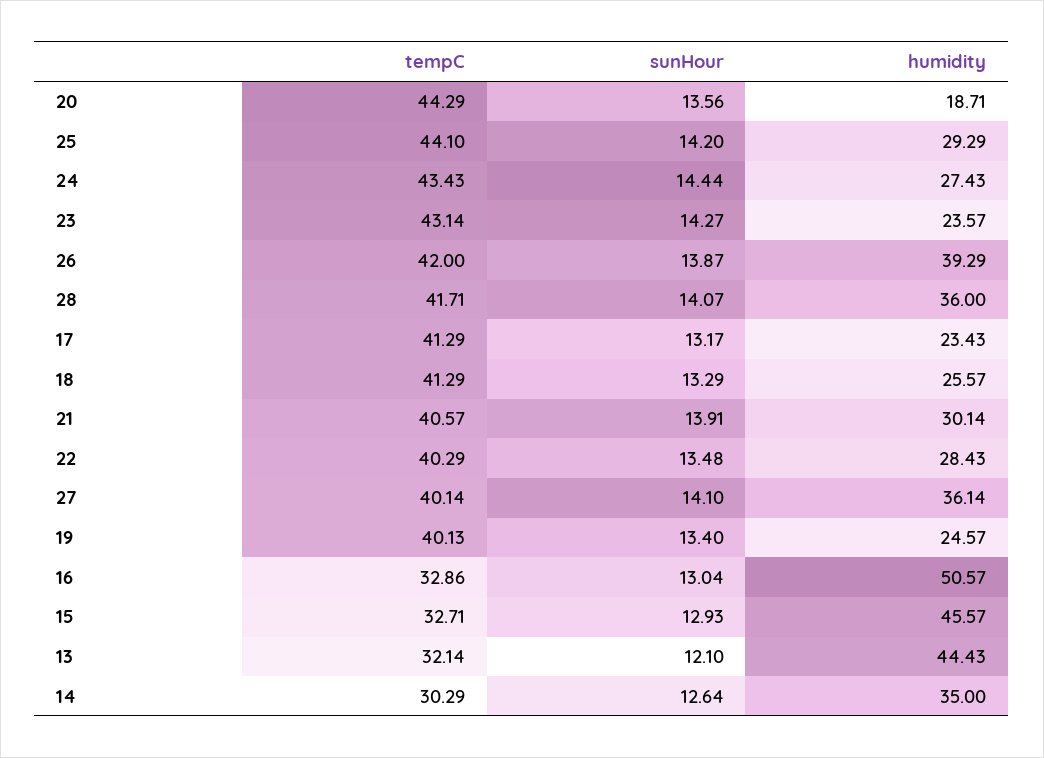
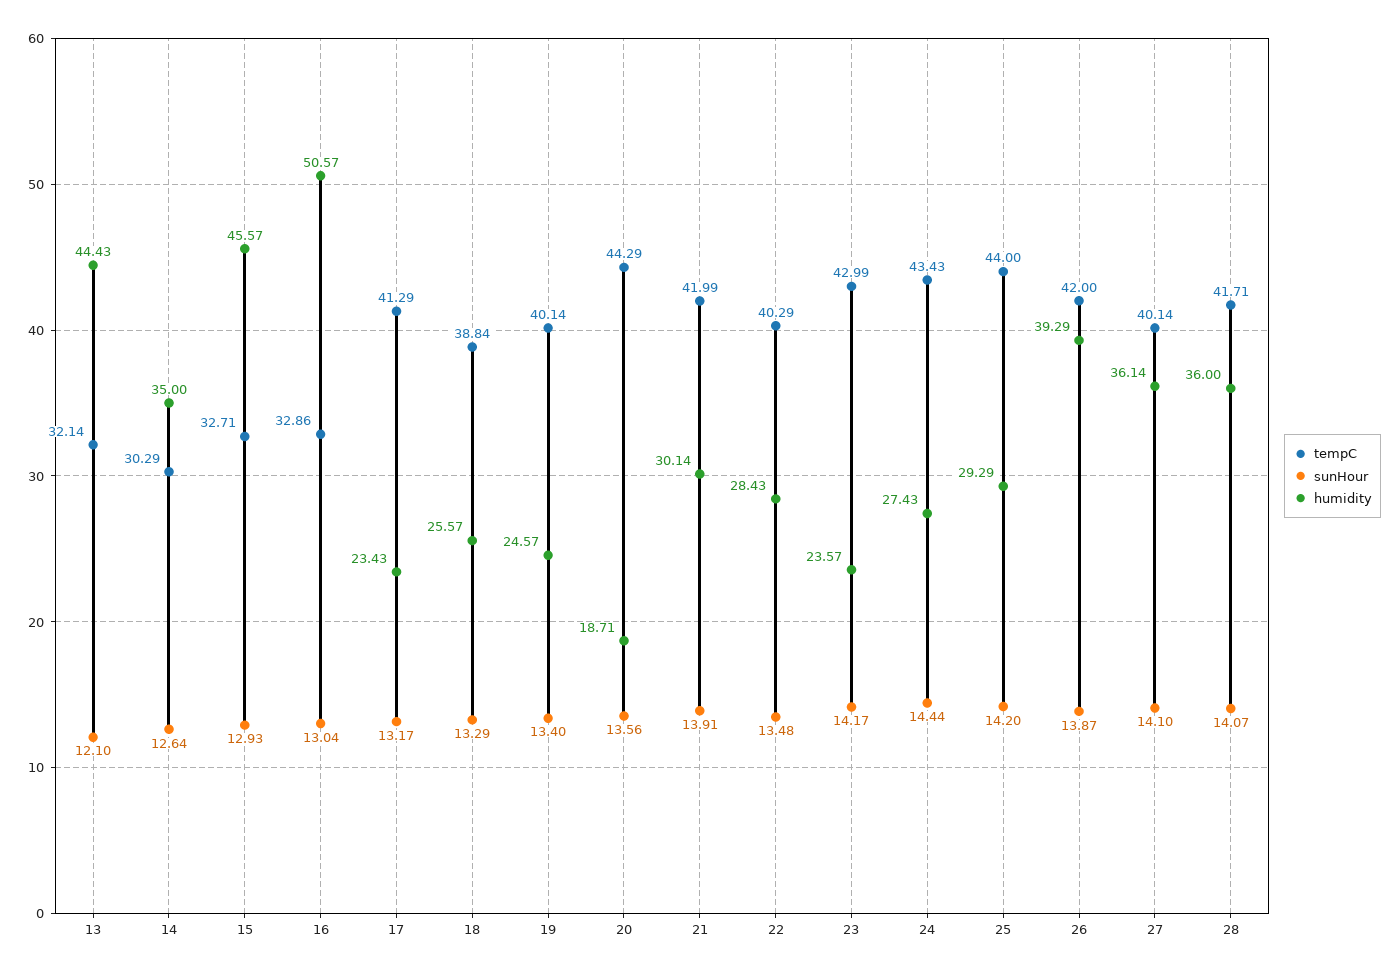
  {
    "tempC": {
      "20": 44.29,
-     "25": 44.1,
+     "25": 44,
      "24": 43.43,
-     "23": 43.14,
+     "23": 42.99,
      "26": 42,
      "28": 41.71,
      "17": 41.29,
-     "18": 41.29,
+     "18": 38.84,
-     "21": 40.57,
+     "21": 41.99,
      "22": 40.29,
      "27": 40.14,
-     "19": 40.13,
+     "19": 40.14,
      "16": 32.86,
      "15": 32.71,
      "13": 32.14,
      "14": 30.29
    },
    "sunHour": {
      "20": 13.56,
      "25": 14.2,
      "24": 14.44,
-     "23": 14.27,
+     "23": 14.17,
      "26": 13.87,
      "28": 14.07,
      "17": 13.17,
      "18": 13.29,
      "21": 13.91,
      "22": 13.48,
      "27": 14.1,
      "19": 13.4,
      "16": 13.04,
      "15": 12.93,
      "13": 12.1,
      "14": 12.64
    },
    "humidity": {
      "20": 18.71,
      "25": 29.29,
      "24": 27.43,
      "23": 23.57,
      "26": 39.29,
      "28": 36,
      "17": 23.43,
      "18": 25.57,
      "21": 30.14,
      "22": 28.43,
      "27": 36.14,
      "19": 24.57,
      "16": 50.57,
      "15": 45.57,
      "13": 44.43,
      "14": 35
    }
  }

